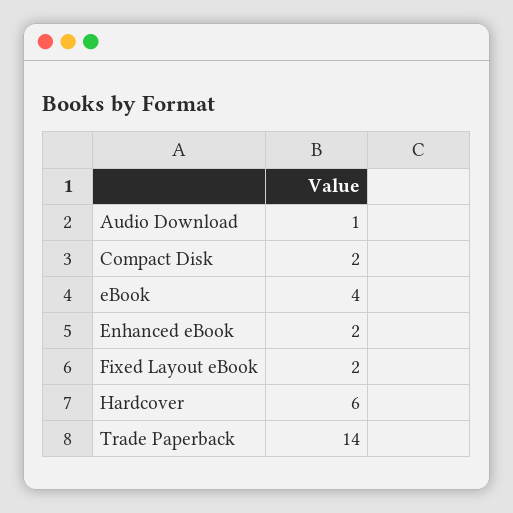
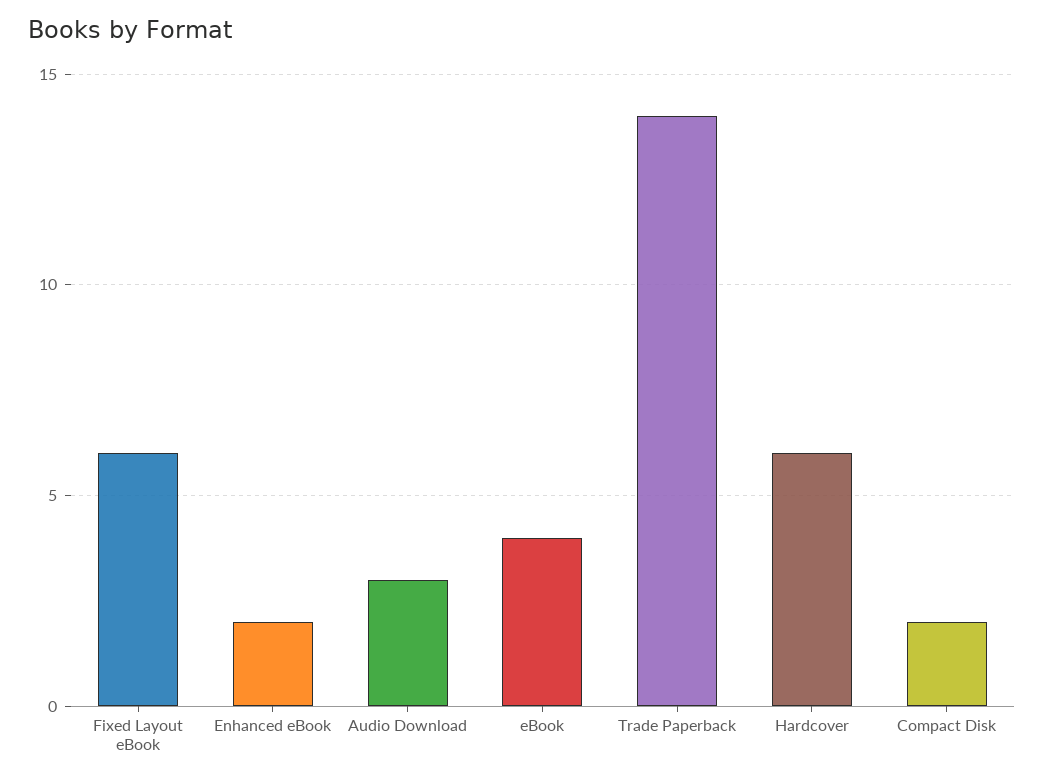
  {
-   "Audio Download": 1,
+   "Audio Download": 3,
    "Compact Disk": 2,
    "eBook": 4,
    "Enhanced eBook": 2,
-   "Fixed Layout eBook": 2,
+   "Fixed Layout eBook": 6,
    "Hardcover": 6,
    "Trade Paperback": 14
  }

